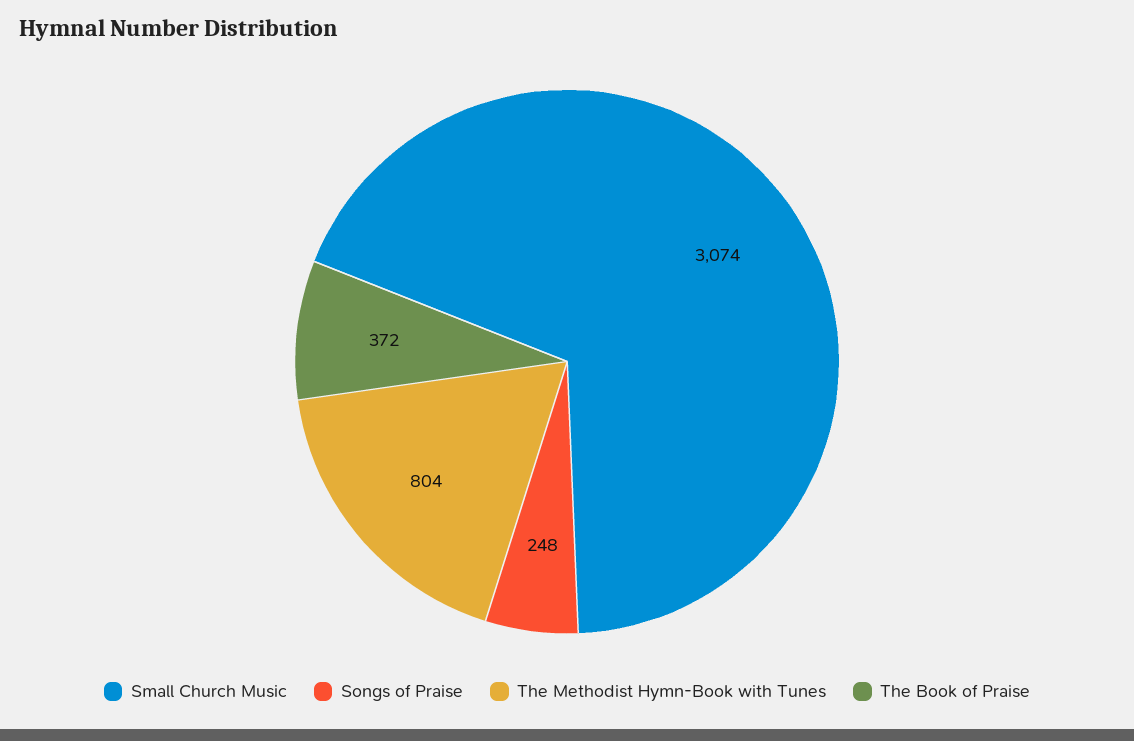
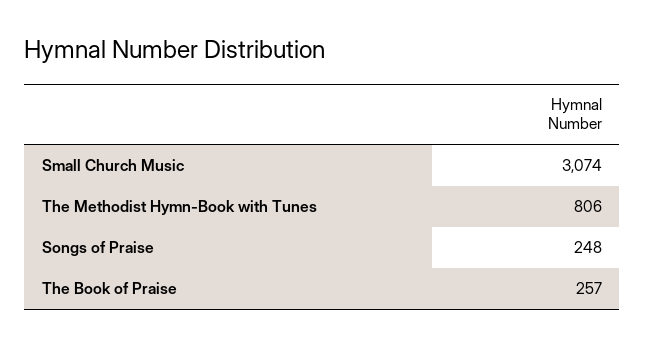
  {
    "Small Church Music": 3074,
    "Songs of Praise": 248,
-   "The Methodist Hymn-Book with Tunes": 804,
+   "The Methodist Hymn-Book with Tunes": 806,
-   "The Book of Praise": 372
+   "The Book of Praise": 257
  }

